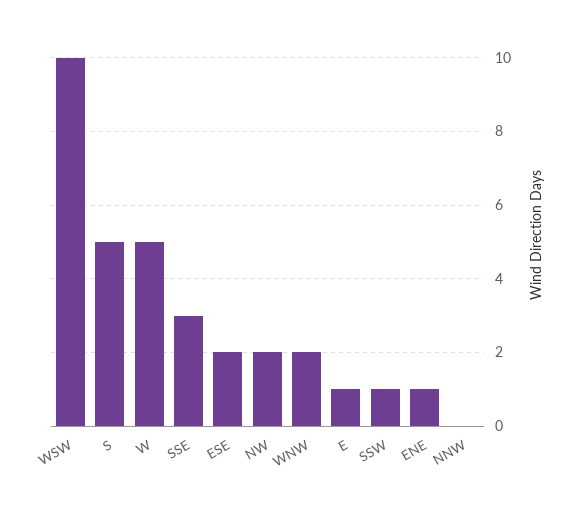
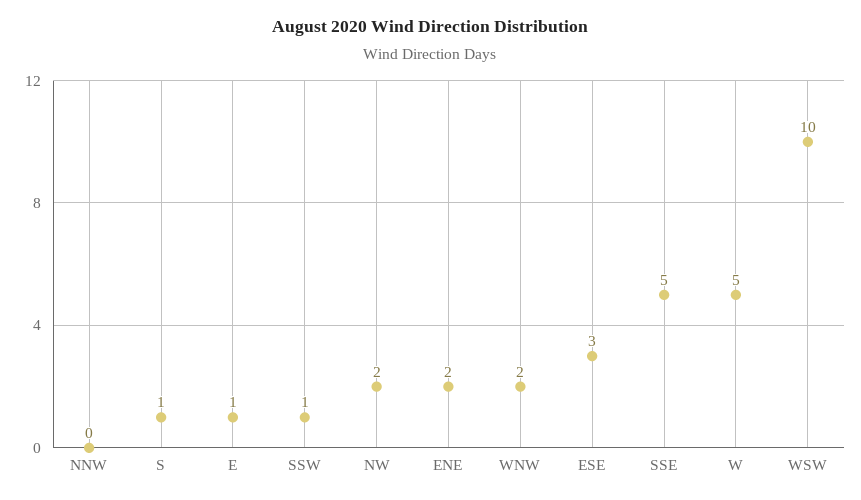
  {
    "WSW": 10,
-   "S": 5,
+   "S": 1,
    "W": 5,
-   "SSE": 3,
+   "SSE": 5,
-   "ESE": 2,
+   "ESE": 3,
    "NW": 2,
    "WNW": 2,
    "E": 1,
    "SSW": 1,
-   "ENE": 1,
+   "ENE": 2,
    "NNW": 0
  }

